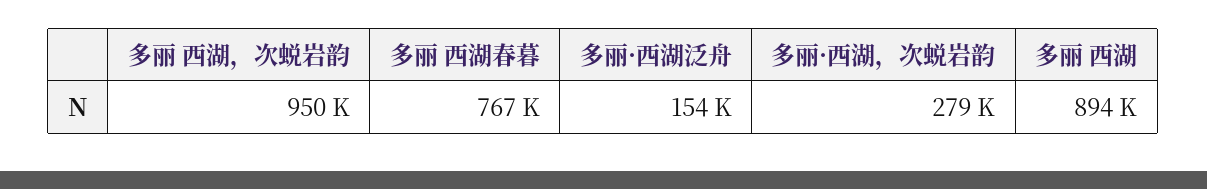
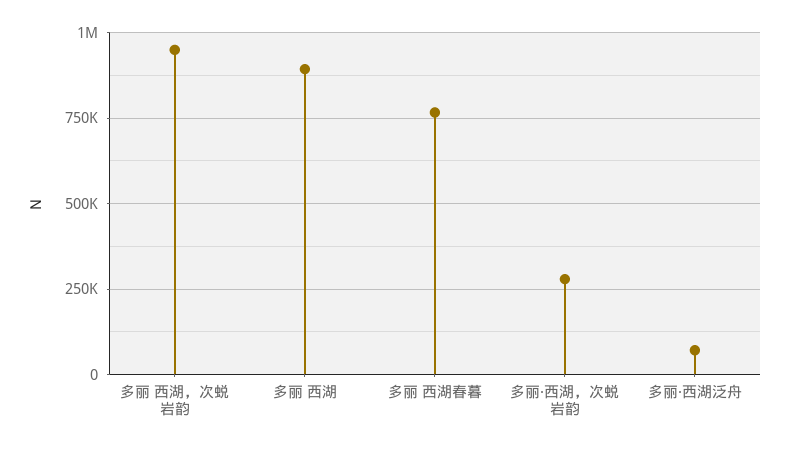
  {
    "多丽 西湖，次蜕岩韵": 950000,
    "多丽 西湖春暮": 767000,
-   "多丽·西湖泛舟": 154000,
+   "多丽·西湖泛舟": 75000,
    "多丽·西湖，次蜕岩韵": 279000,
    "多丽 西湖": 894000
  }

